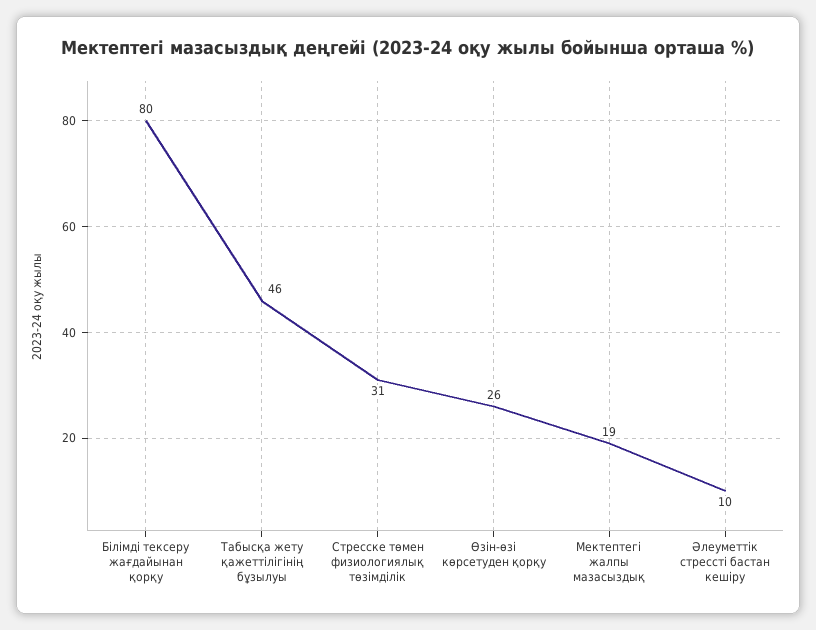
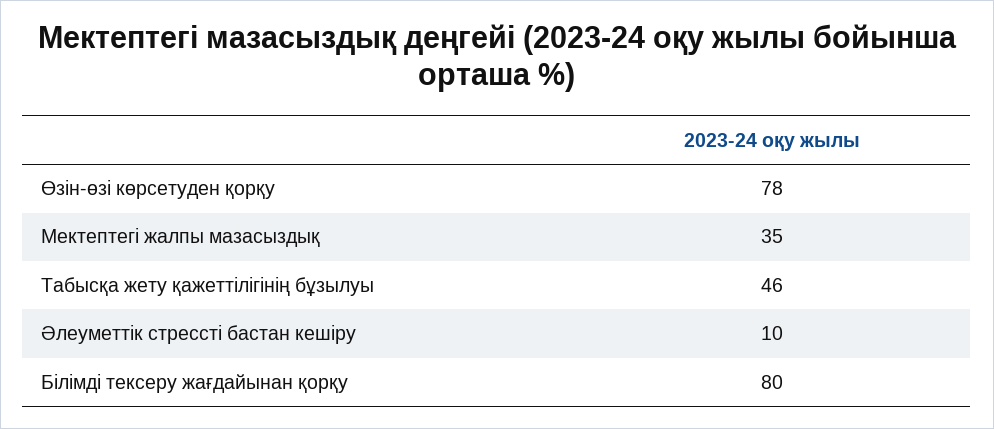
  {
    "Білімді тексеру жағдайынан қорқу": 80,
    "Табысқа жету қажеттілігінің бұзылуы": 46,
-   "Стресске төмен физиологиялық төзімділік": 31,
-   "Өзін-өзі көрсетуден қорқу": 26,
+   "Өзін-өзі көрсетуден қорқу": 78,
-   "Мектептегі жалпы мазасыздық": 19,
+   "Мектептегі жалпы мазасыздық": 35,
    "Әлеуметтік стрессті бастан кешіру": 10
  }

